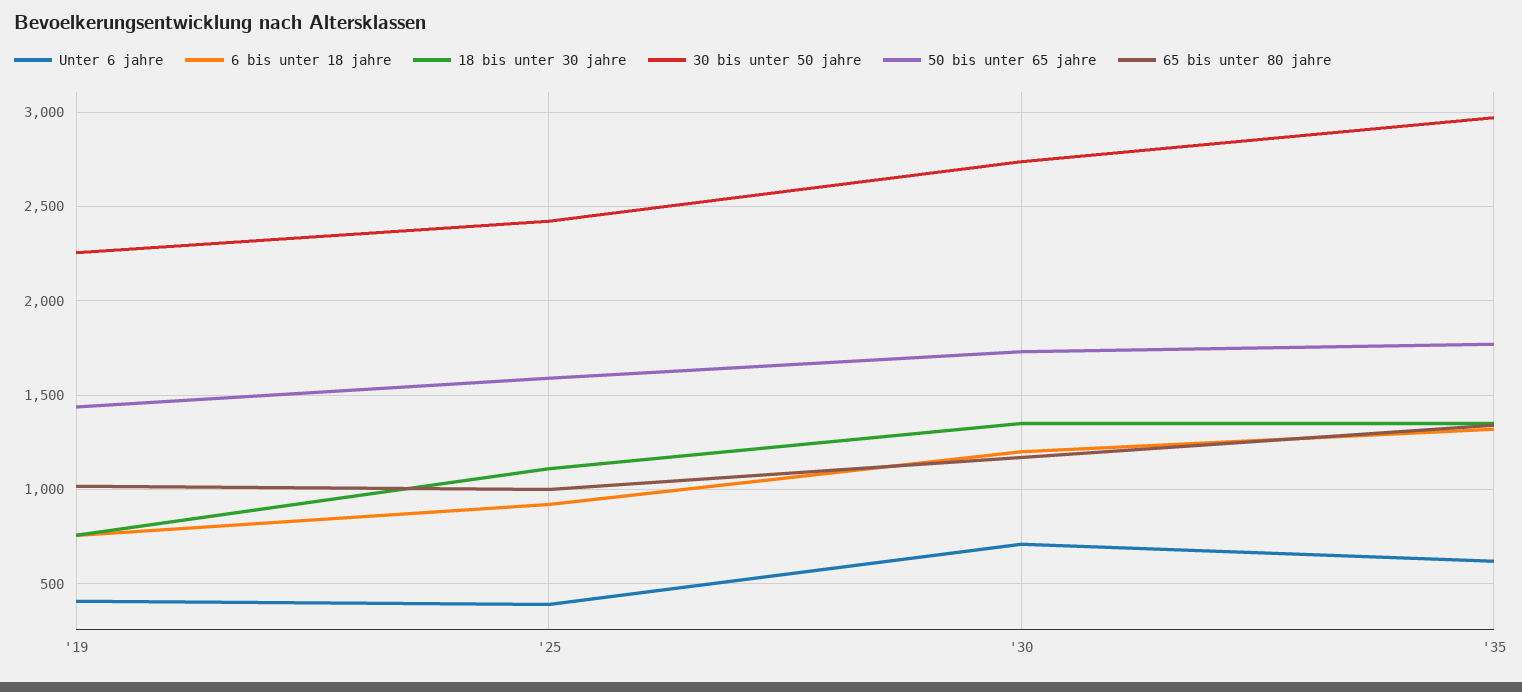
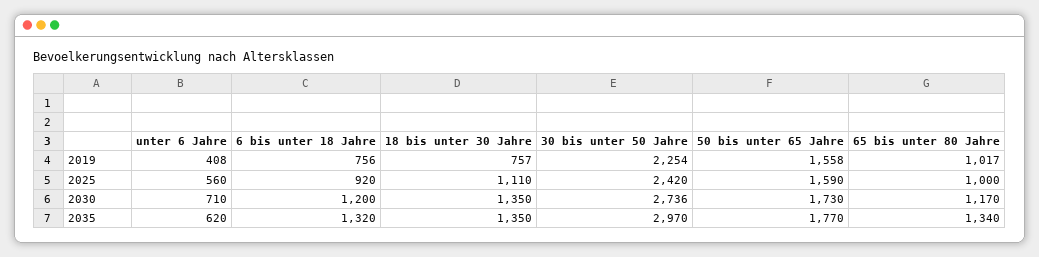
  {
    "Unter 6 jahre": {
      "'19": 408,
-     "'25": 400,
+     "'25": 560,
      "'30": 710,
      "'35": 620
    },
    "6 bis unter 18 jahre": {
      "'19": 756,
      "'25": 920,
      "'30": 1200,
      "'35": 1320
    },
    "18 bis unter 30 jahre": {
      "'19": 757,
      "'25": 1110,
      "'30": 1350,
      "'35": 1350
    },
    "30 bis unter 50 jahre": {
      "'19": 2254,
      "'25": 2420,
      "'30": 2736,
      "'35": 2970
    },
    "50 bis unter 65 jahre": {
-     "'19": 1450,
+     "'19": 1558,
      "'25": 1590,
      "'30": 1730,
      "'35": 1770
    },
    "65 bis unter 80 jahre": {
      "'19": 1017,
      "'25": 1000,
      "'30": 1170,
      "'35": 1340
    }
  }

